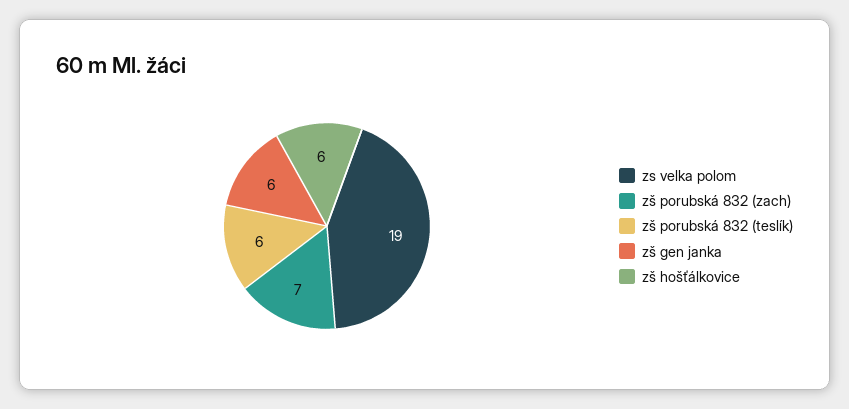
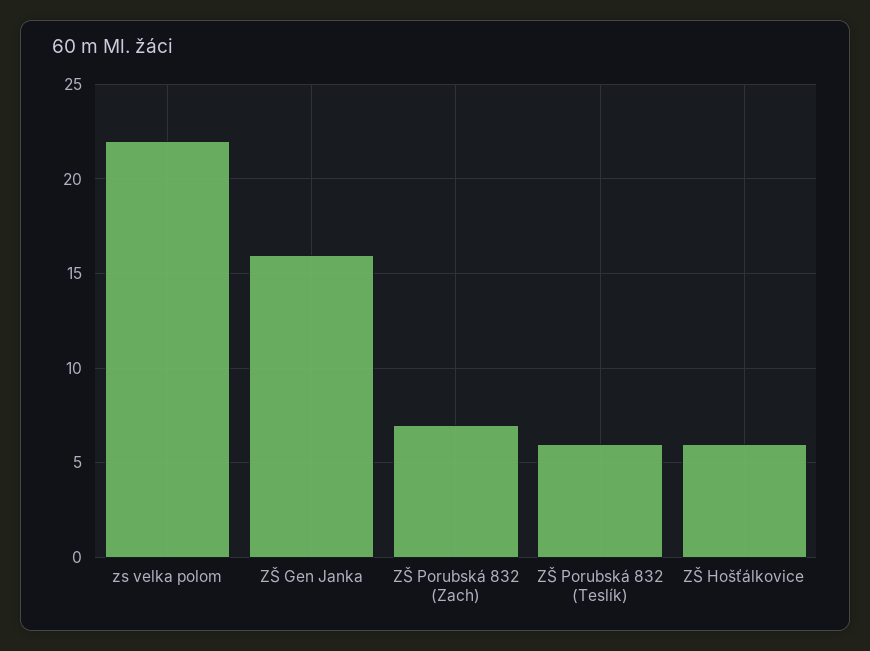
  {
-   "zs velka polom": 19,
+   "zs velka polom": 22,
    "zš porubská 832 (zach)": 7,
    "zš porubská 832 (teslík)": 6,
-   "zš gen janka": 6,
+   "zš gen janka": 16,
    "zš hošťálkovice": 6
  }

